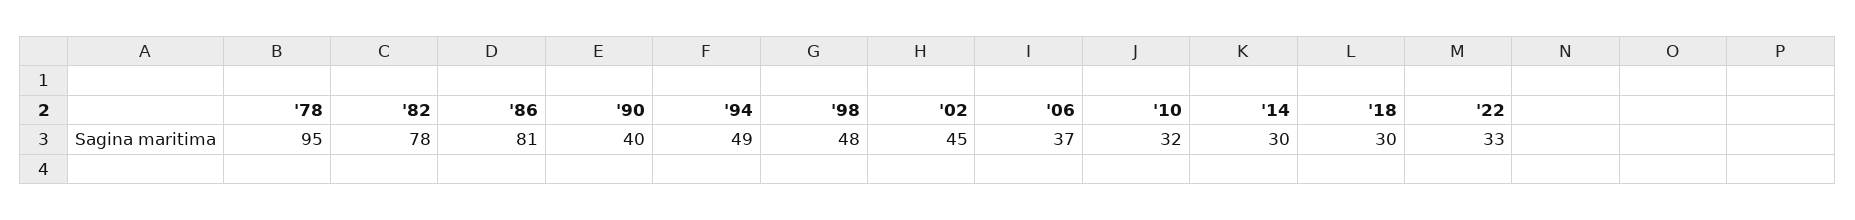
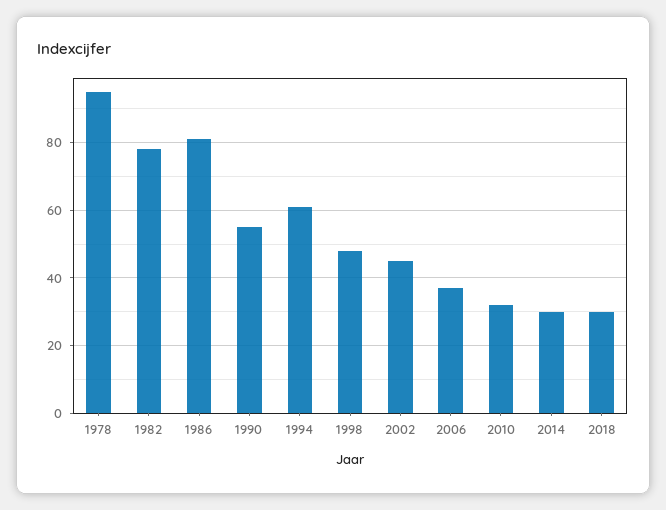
  {
    "'78": 95,
    "'82": 78,
    "'86": 81,
-   "'90": 40,
+   "'90": 55,
-   "'94": 49,
+   "'94": 60,
    "'98": 48,
    "'02": 45,
    "'06": 37,
    "'10": 32,
    "'14": 30,
-   "'18": 30,
+   "'18": 30
-   "'22": 33
  }

